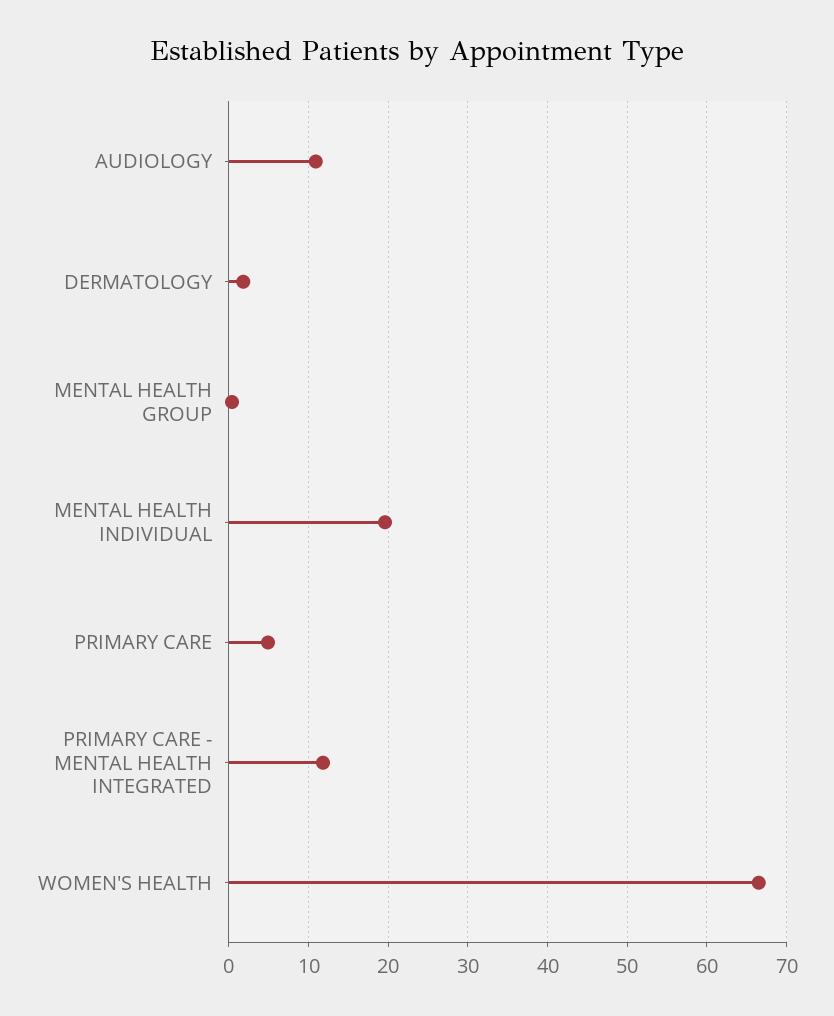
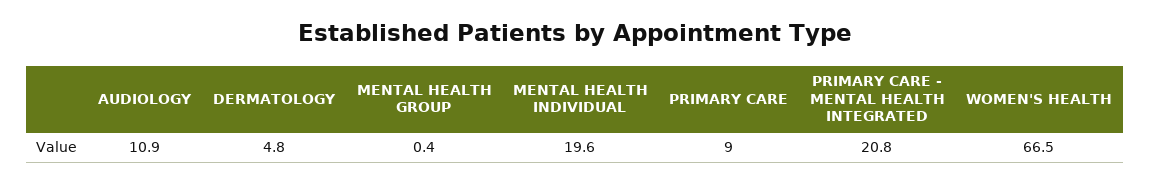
  {
    "AUDIOLOGY": 10.9,
-   "DERMATOLOGY": 2,
+   "DERMATOLOGY": 4.8,
    "MENTAL HEALTH GROUP": 0.4,
    "MENTAL HEALTH INDIVIDUAL": 19.6,
-   "PRIMARY CARE": 5,
+   "PRIMARY CARE": 9,
-   "PRIMARY CARE - MENTAL HEALTH INTEGRATED": 12,
+   "PRIMARY CARE - MENTAL HEALTH INTEGRATED": 20.8,
    "WOMEN'S HEALTH": 66.5
  }

